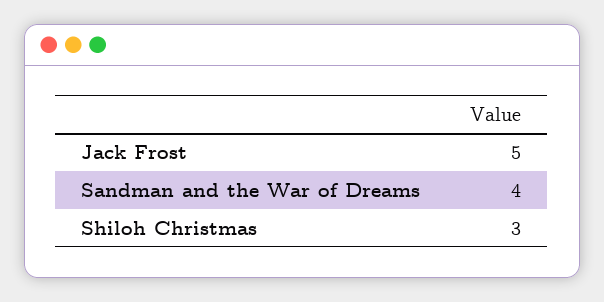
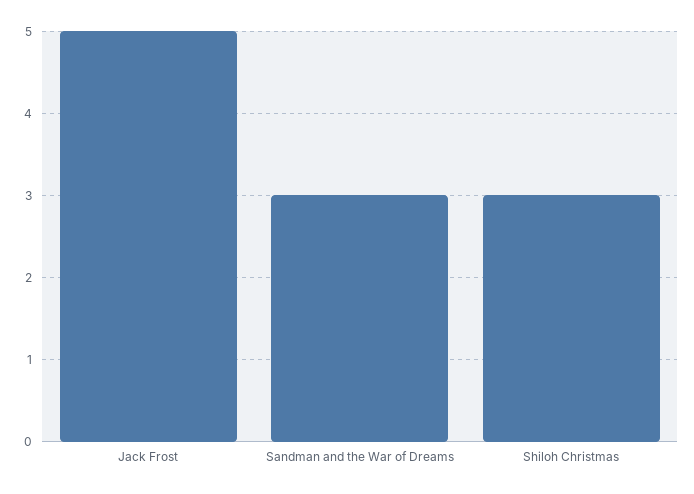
  {
    "Jack Frost": 5,
-   "Sandman and the War of Dreams": 4,
+   "Sandman and the War of Dreams": 3,
    "Shiloh Christmas": 3
  }

